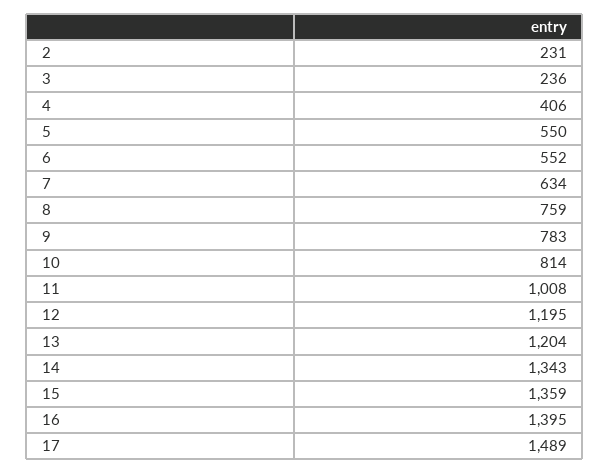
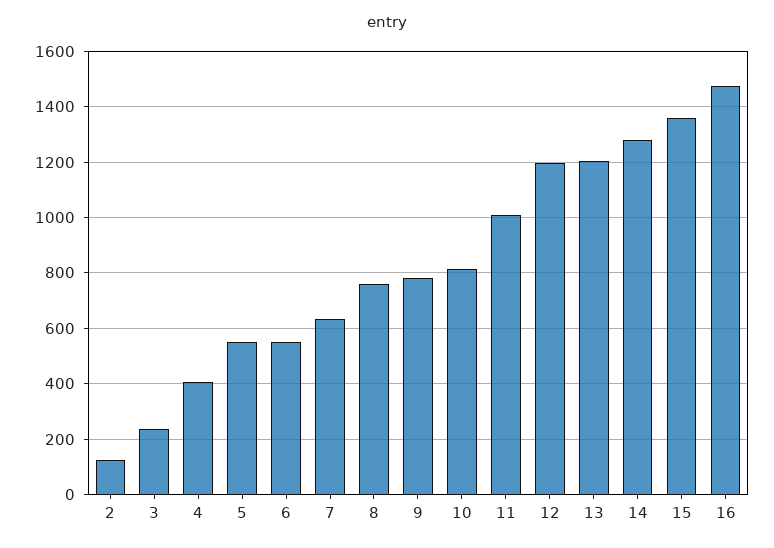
  {
-   "2": 231,
+   "2": 125,
    "3": 236,
    "4": 406,
    "5": 550,
    "6": 552,
    "7": 634,
    "8": 759,
    "9": 783,
    "10": 814,
    "11": 1008,
    "12": 1195,
    "13": 1204,
-   "14": 1343,
+   "14": 1275,
    "15": 1359,
-   "16": 1395,
+   "16": 1475
-   "17": 1489
  }

